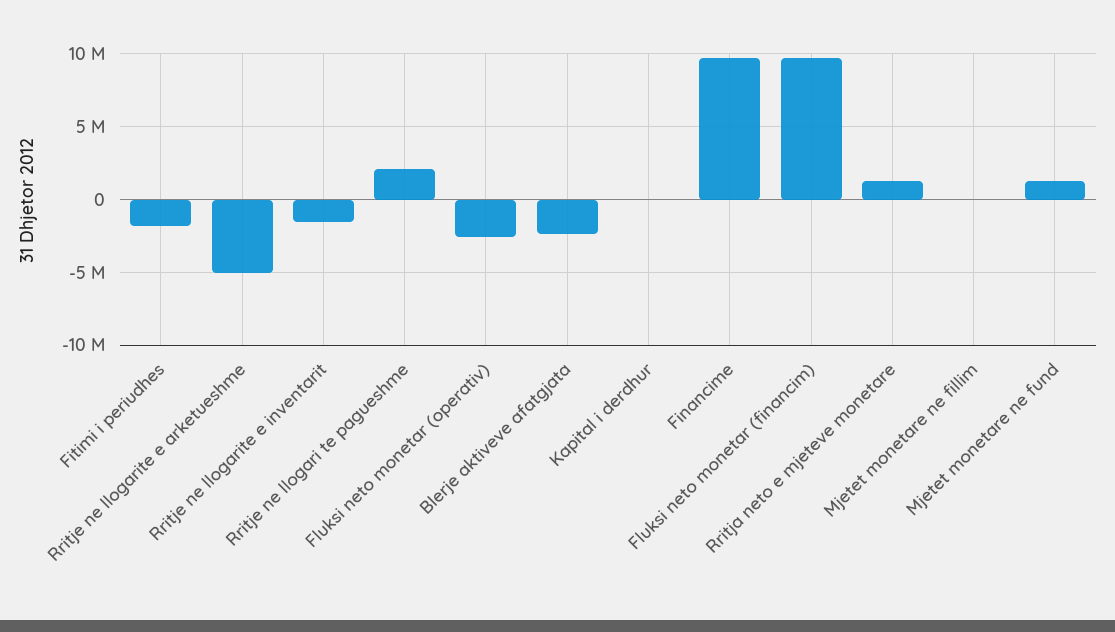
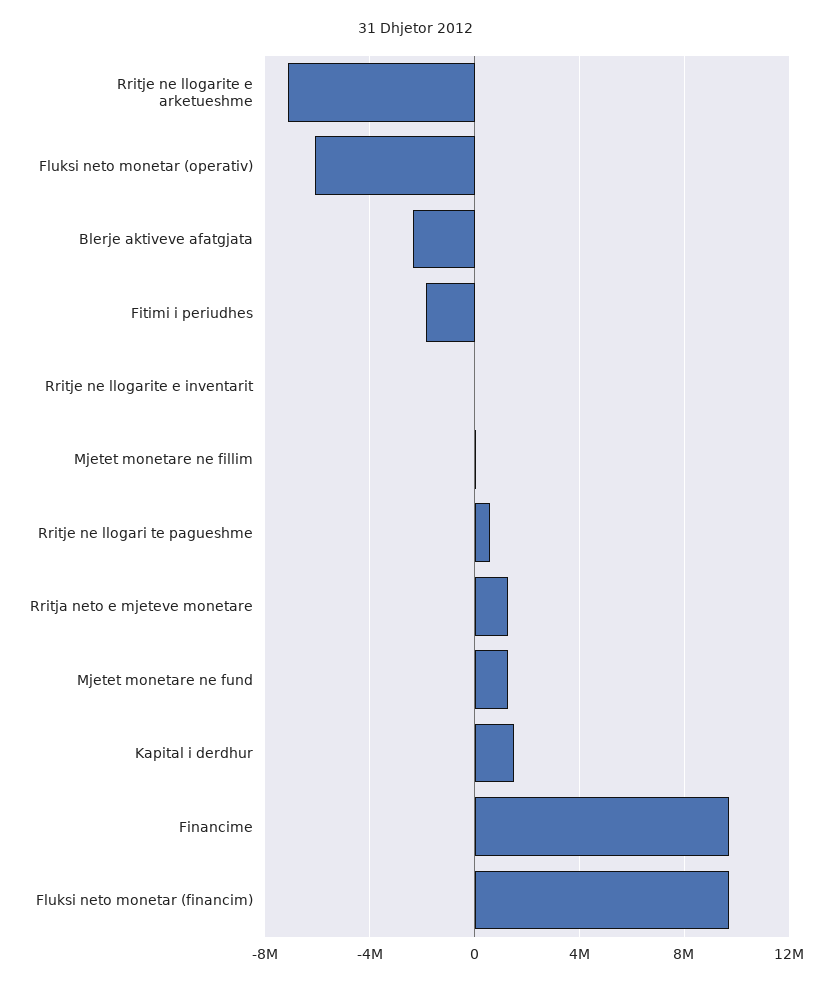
  {
    "Fitimi i periudhes": -2000000,
-   "Rritje ne llogarite e arketueshme": -5000000,
+   "Rritje ne llogarite e arketueshme": -7000000,
-   "Rritje ne llogarite e inventarit": -1500000,
+   "Rritje ne llogarite e inventarit": 0,
-   "Rritje ne llogari te pagueshme": 2000000,
+   "Rritje ne llogari te pagueshme": 500000,
-   "Fluksi neto monetar (operativ)": -2500000,
+   "Fluksi neto monetar (operativ)": -6000000,
    "Blerje aktiveve afatgjata": -2500000,
-   "Kapital i derdhur": 0,
+   "Kapital i derdhur": 1500000,
    "Financime": 9500000,
    "Fluksi neto monetar (financim)": 9500000,
    "Rritja neto e mjeteve monetare": 1500000,
    "Mjetet monetare ne fillim": 0,
    "Mjetet monetare ne fund": 1500000
  }

